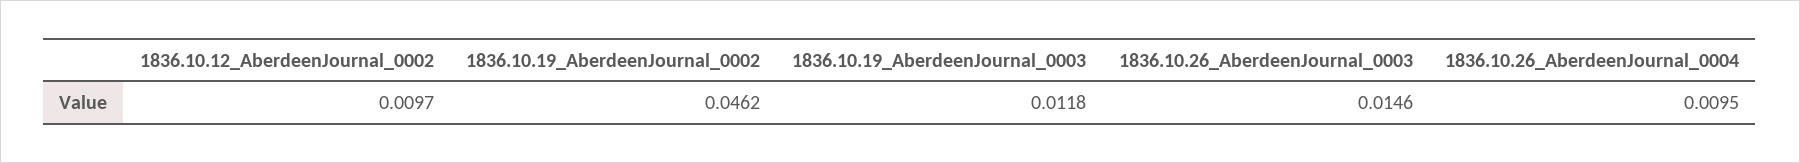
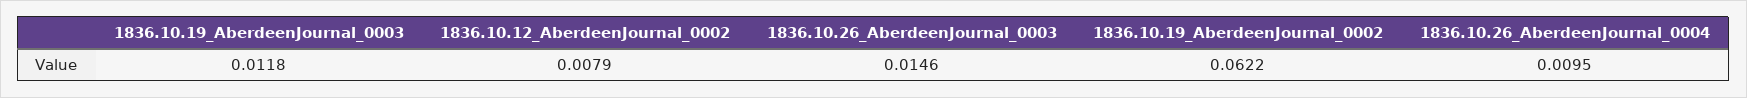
  {
-   "1836.10.12_AberdeenJournal_0002": 0.0097,
+   "1836.10.12_AberdeenJournal_0002": 0.0079,
-   "1836.10.19_AberdeenJournal_0002": 0.0462,
+   "1836.10.19_AberdeenJournal_0002": 0.0622,
    "1836.10.19_AberdeenJournal_0003": 0.0118,
    "1836.10.26_AberdeenJournal_0003": 0.0146,
    "1836.10.26_AberdeenJournal_0004": 0.0095
  }

